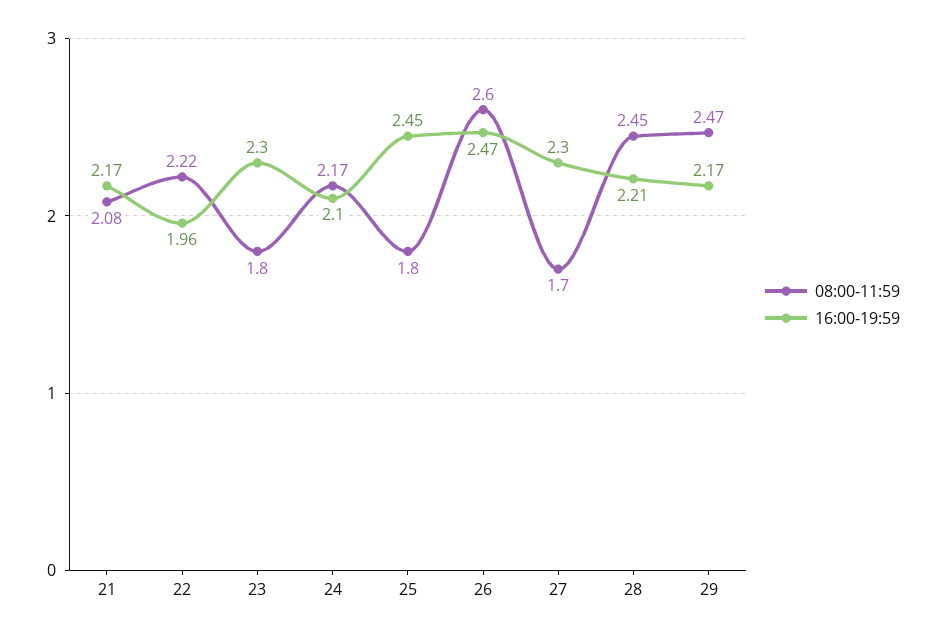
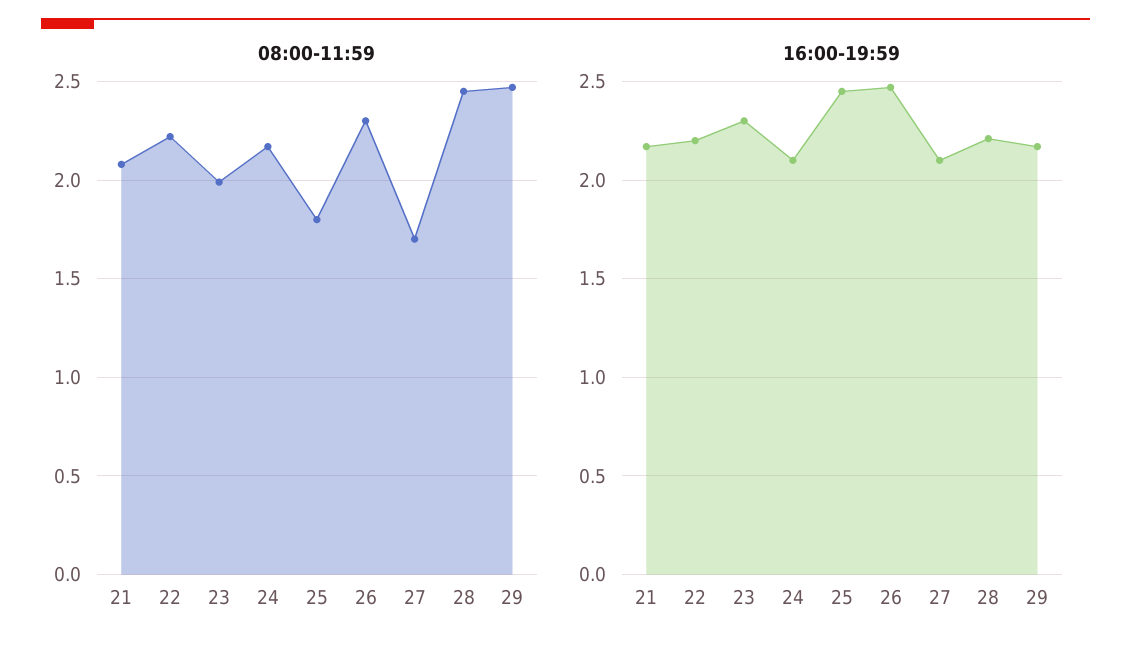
  {
    "08:00-11:59": {
      "21": 2.08,
      "22": 2.22,
-     "23": 1.8,
+     "23": 2,
      "24": 2.17,
      "25": 1.8,
-     "26": 2.6,
+     "26": 2.3,
      "27": 1.7,
      "28": 2.45,
      "29": 2.47
    },
    "16:00-19:59": {
      "21": 2.17,
-     "22": 1.96,
+     "22": 2.2,
      "23": 2.3,
      "24": 2.1,
      "25": 2.45,
      "26": 2.47,
-     "27": 2.3,
+     "27": 2.1,
      "28": 2.21,
      "29": 2.17
    }
  }

